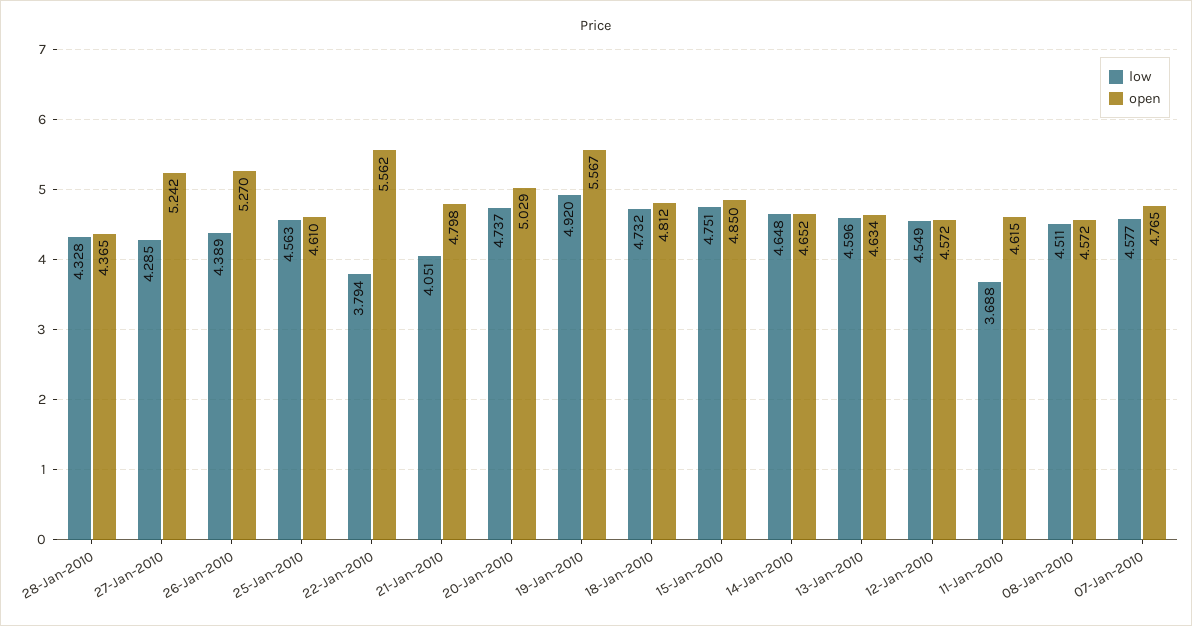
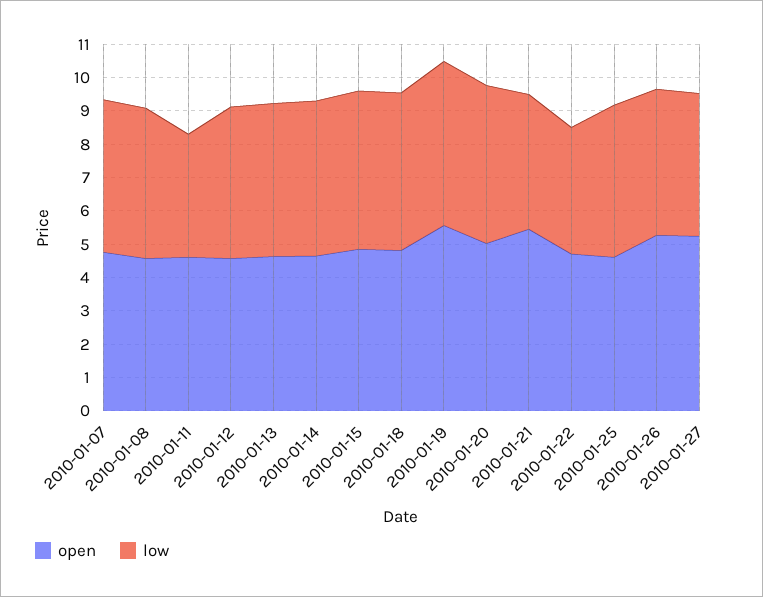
  {
    "low": {
-     "28-Jan-2010": 4.328,
      "27-Jan-2010": 4.285,
      "26-Jan-2010": 4.389,
      "25-Jan-2010": 4.563,
      "22-Jan-2010": 3.794,
      "21-Jan-2010": 4.051,
      "20-Jan-2010": 4.737,
      "19-Jan-2010": 4.92,
      "18-Jan-2010": 4.732,
      "15-Jan-2010": 4.751,
      "14-Jan-2010": 4.648,
      "13-Jan-2010": 4.596,
      "12-Jan-2010": 4.549,
      "11-Jan-2010": 3.688,
      "08-Jan-2010": 4.511,
      "07-Jan-2010": 4.577
    },
    "open": {
-     "28-Jan-2010": 4.365,
      "27-Jan-2010": 5.242,
      "26-Jan-2010": 5.27,
      "25-Jan-2010": 4.61,
-     "22-Jan-2010": 5.562,
+     "22-Jan-2010": 4.75,
-     "21-Jan-2010": 4.798,
+     "21-Jan-2010": 5.5,
      "20-Jan-2010": 5.029,
      "19-Jan-2010": 5.567,
      "18-Jan-2010": 4.812,
      "15-Jan-2010": 4.85,
      "14-Jan-2010": 4.652,
      "13-Jan-2010": 4.634,
      "12-Jan-2010": 4.572,
      "11-Jan-2010": 4.615,
      "08-Jan-2010": 4.572,
      "07-Jan-2010": 4.765
    }
  }

